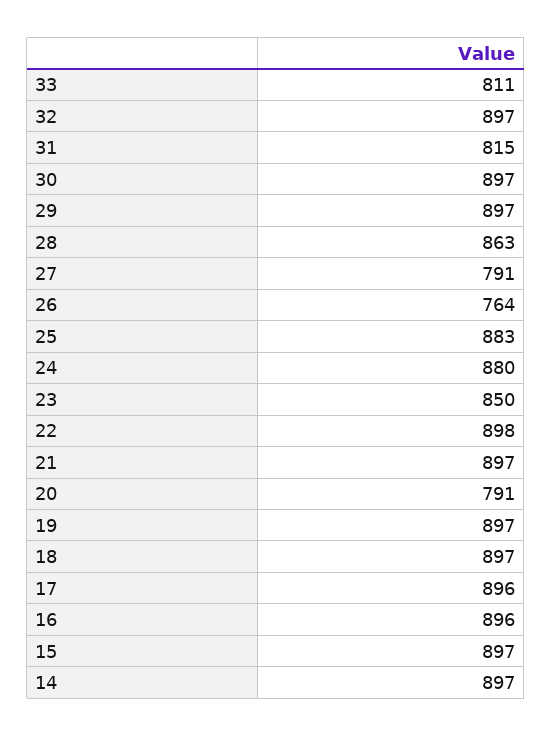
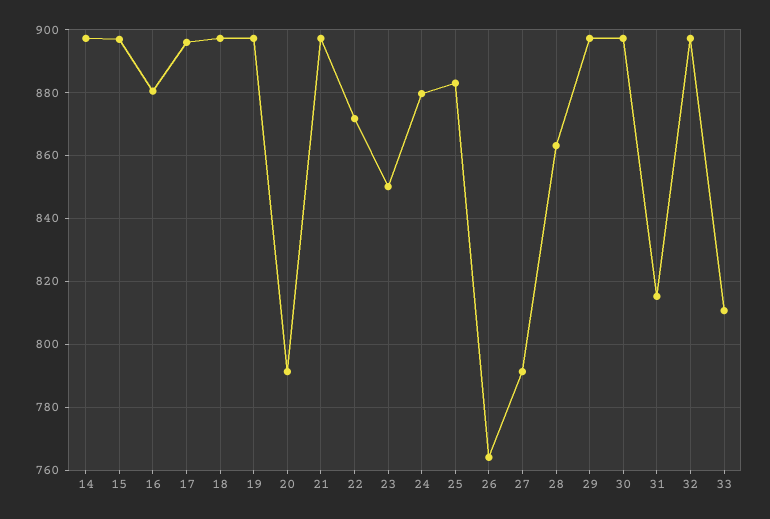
  {
    "33": 811,
    "32": 897,
    "31": 815,
    "30": 897,
    "29": 897,
    "28": 863,
    "27": 791,
    "26": 764,
    "25": 883,
    "24": 880,
    "23": 850,
-   "22": 898,
+   "22": 872,
    "21": 897,
    "20": 791,
    "19": 897,
    "18": 897,
    "17": 896,
-   "16": 896,
+   "16": 880,
    "15": 897,
    "14": 897
  }

